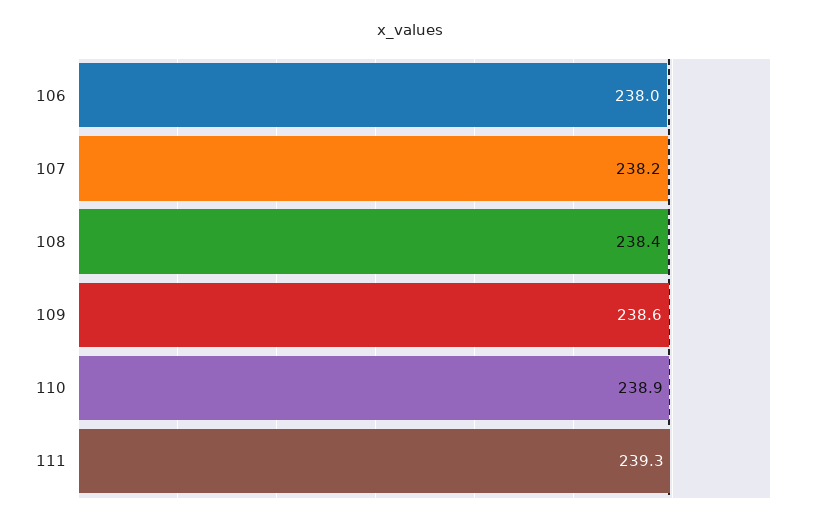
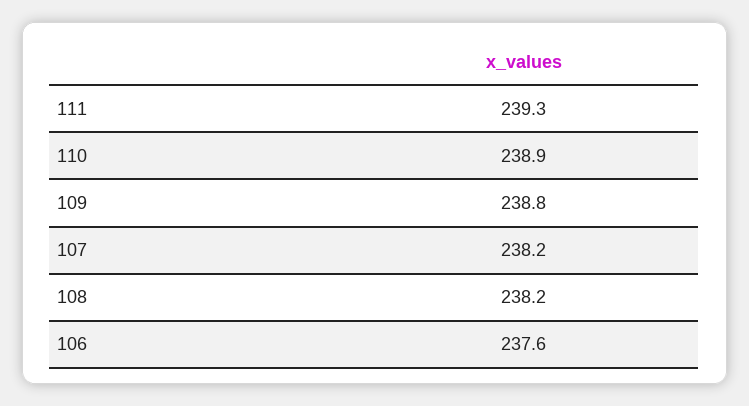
  {
-   "106": 238,
+   "106": 237.6,
    "107": 238.2,
-   "108": 238.4,
+   "108": 238.2,
-   "109": 238.6,
+   "109": 238.8,
    "110": 238.9,
    "111": 239.3
  }

